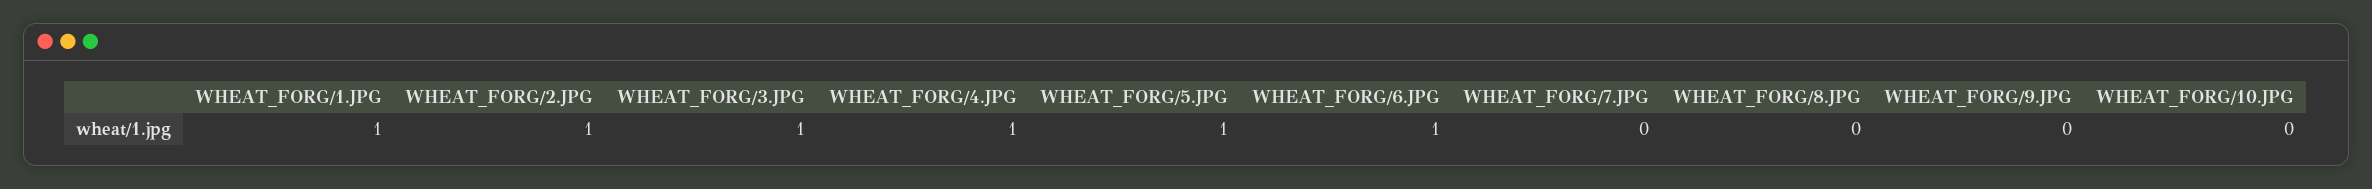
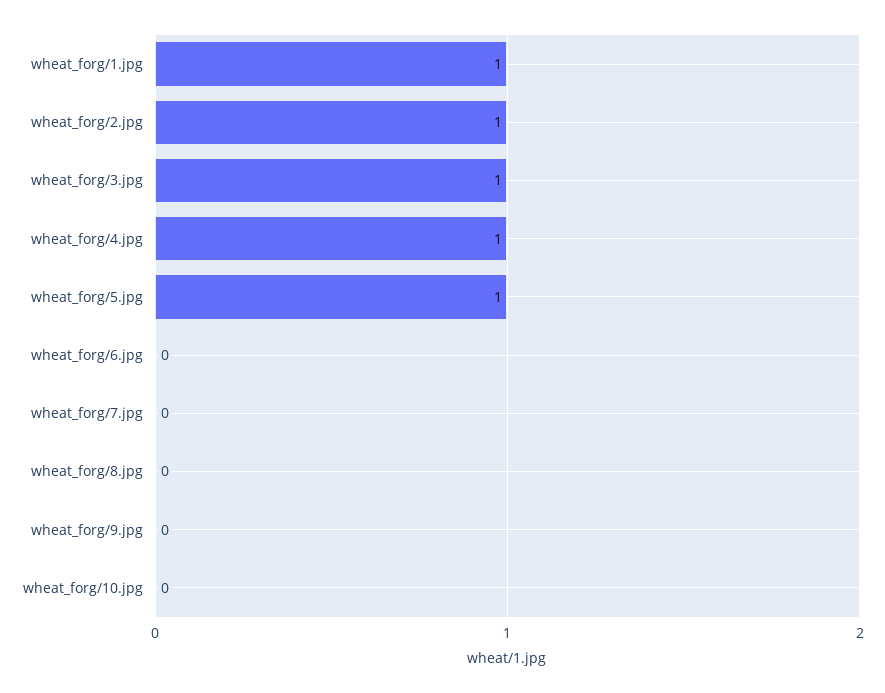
  {
    "WHEAT_FORG/1.JPG": 1,
    "WHEAT_FORG/2.JPG": 1,
    "WHEAT_FORG/3.JPG": 1,
    "WHEAT_FORG/4.JPG": 1,
    "WHEAT_FORG/5.JPG": 1,
-   "WHEAT_FORG/6.JPG": 1,
+   "WHEAT_FORG/6.JPG": 0,
    "WHEAT_FORG/7.JPG": 0,
    "WHEAT_FORG/8.JPG": 0,
    "WHEAT_FORG/9.JPG": 0,
    "WHEAT_FORG/10.JPG": 0
  }

